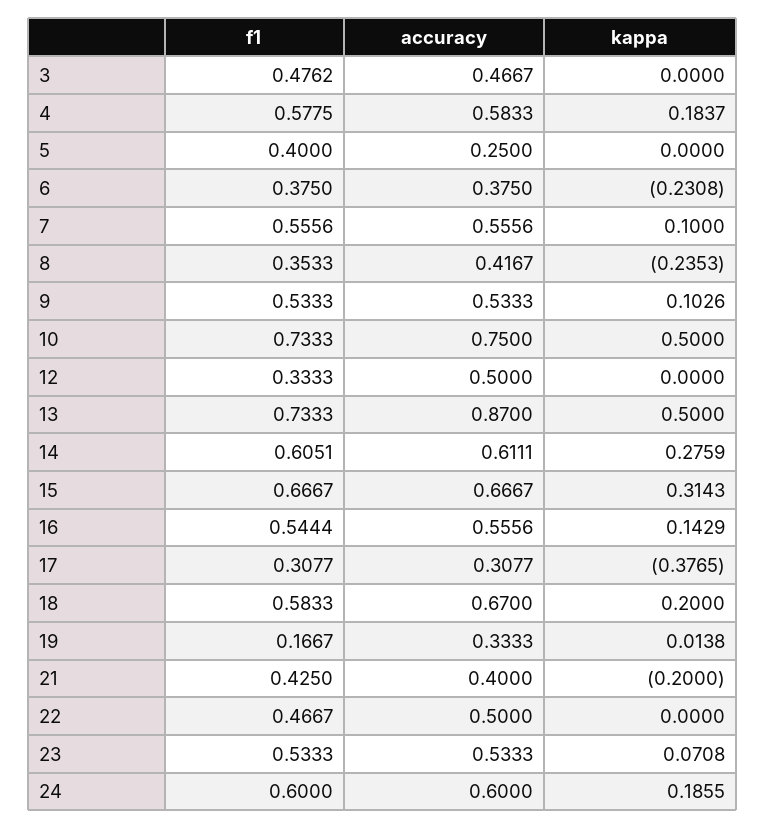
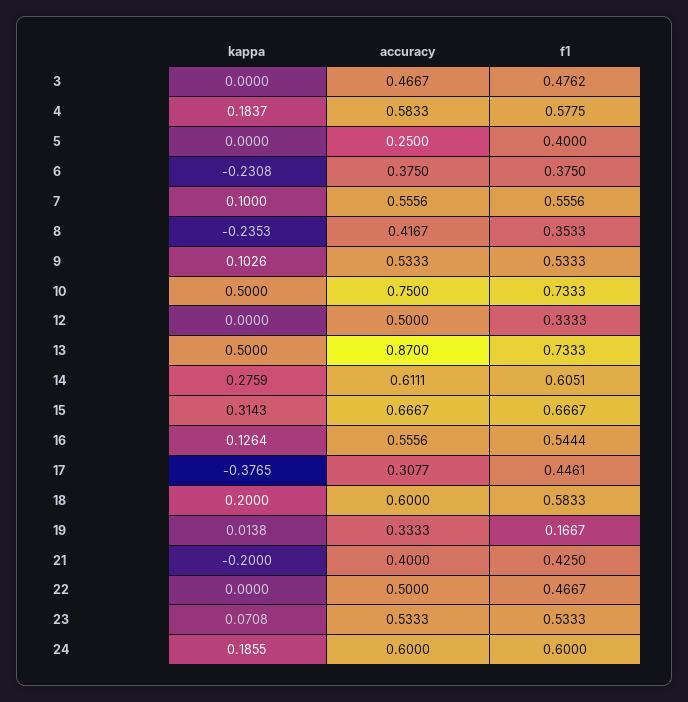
  {
    "f1": {
      "3": 0.4762,
      "4": 0.5775,
      "5": 0.4,
      "6": 0.375,
      "7": 0.5556,
      "8": 0.3533,
      "9": 0.5333,
      "10": 0.7333,
      "12": 0.3333,
      "13": 0.7333,
      "14": 0.6051,
      "15": 0.6667,
      "16": 0.5444,
-     "17": 0.3077,
+     "17": 0.4461,
      "18": 0.5833,
      "19": 0.1667,
      "21": 0.425,
      "22": 0.4667,
      "23": 0.5333,
      "24": 0.6
    },
    "accuracy": {
      "3": 0.4667,
      "4": 0.5833,
      "5": 0.25,
      "6": 0.375,
      "7": 0.5556,
      "8": 0.4167,
      "9": 0.5333,
      "10": 0.75,
      "12": 0.5,
      "13": 0.87,
      "14": 0.6111,
      "15": 0.6667,
      "16": 0.5556,
      "17": 0.3077,
-     "18": 0.67,
+     "18": 0.6,
      "19": 0.3333,
      "21": 0.4,
      "22": 0.5,
      "23": 0.5333,
      "24": 0.6
    },
    "kappa": {
      "3": 0,
      "4": 0.1837,
      "5": 0,
      "6": -0.2308,
      "7": 0.1,
      "8": -0.2353,
      "9": 0.1026,
      "10": 0.5,
      "12": 0,
      "13": 0.5,
      "14": 0.2759,
      "15": 0.3143,
-     "16": 0.1429,
+     "16": 0.1264,
      "17": -0.3765,
      "18": 0.2,
      "19": 0.0138,
      "21": -0.2,
      "22": 0,
      "23": 0.0708,
      "24": 0.1855
    }
  }

